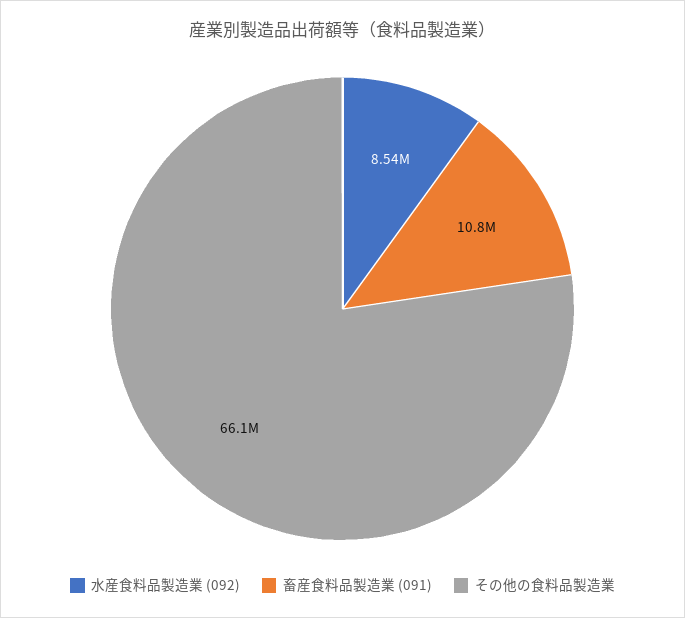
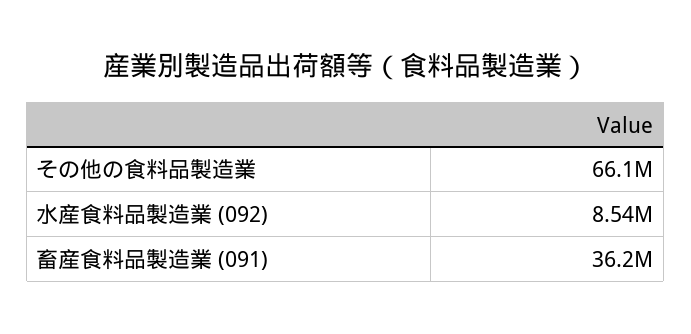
  {
    "水産食料品製造業 (092)": 8540000,
-   "畜産食料品製造業 (091)": 10800000,
+   "畜産食料品製造業 (091)": 36200000,
    "その他の食料品製造業": 66100000
  }

